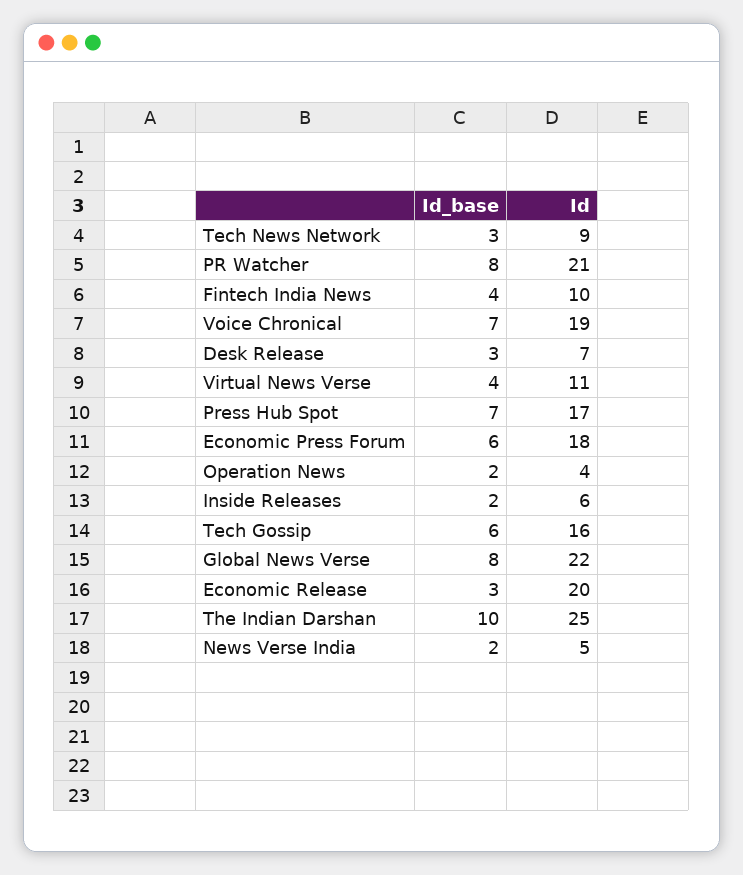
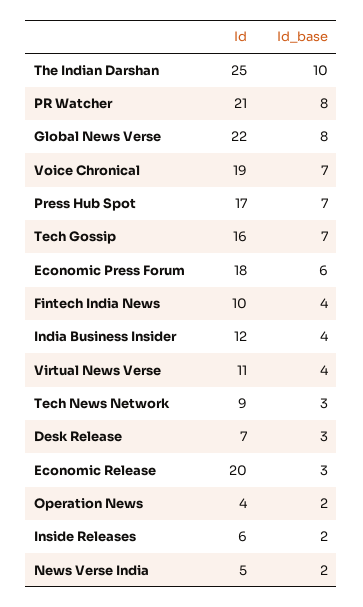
  {
    "Id_base": {
      "Tech News Network": 3,
      "PR Watcher": 8,
      "Fintech India News": 4,
      "Voice Chronical": 7,
      "Desk Release": 3,
      "Virtual News Verse": 4,
      "Press Hub Spot": 7,
      "Economic Press Forum": 6,
      "Operation News": 2,
      "Inside Releases": 2,
-     "Tech Gossip": 6,
+     "Tech Gossip": 7,
      "Global News Verse": 8,
      "Economic Release": 3,
      "The Indian Darshan": 10,
-     "News Verse India": 2
+     "News Verse India": 2,
+     "India Business Insider": 4
    },
    "Id": {
      "Tech News Network": 9,
      "PR Watcher": 21,
      "Fintech India News": 10,
      "Voice Chronical": 19,
      "Desk Release": 7,
      "Virtual News Verse": 11,
      "Press Hub Spot": 17,
      "Economic Press Forum": 18,
      "Operation News": 4,
      "Inside Releases": 6,
      "Tech Gossip": 16,
      "Global News Verse": 22,
      "Economic Release": 20,
      "The Indian Darshan": 25,
-     "News Verse India": 5
+     "News Verse India": 5,
+     "India Business Insider": 12
    }
  }

